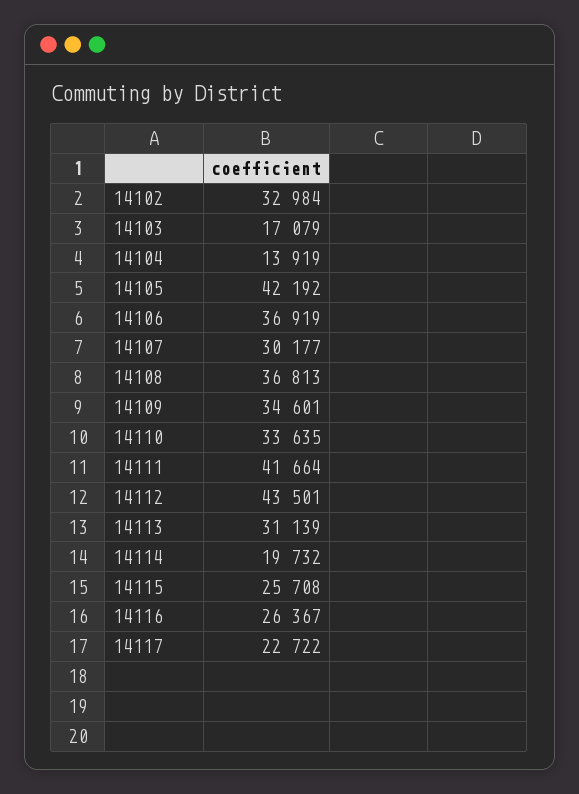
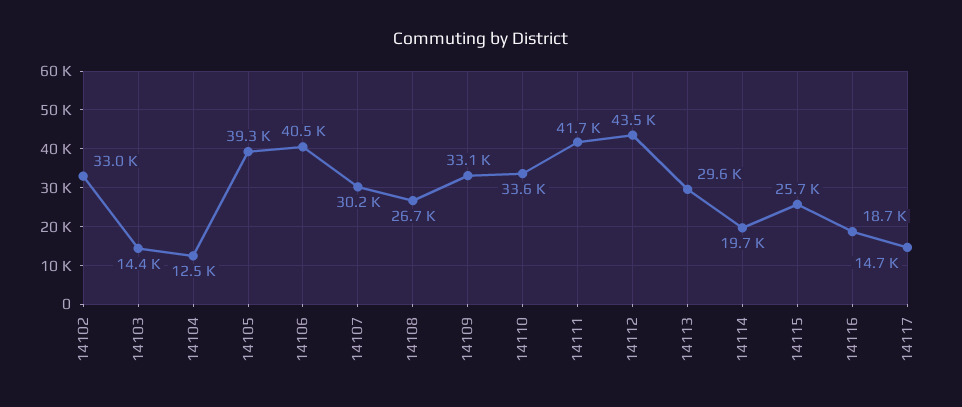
  {
    "14102": 32984,
-   "14103": 17079,
+   "14103": 14400,
-   "14104": 13919,
+   "14104": 12500,
-   "14105": 42192,
+   "14105": 39300,
-   "14106": 36919,
+   "14106": 40500,
    "14107": 30177,
-   "14108": 36813,
+   "14108": 26700,
-   "14109": 34601,
+   "14109": 33100,
    "14110": 33635,
    "14111": 41664,
    "14112": 43501,
-   "14113": 31139,
+   "14113": 29600,
    "14114": 19732,
    "14115": 25708,
-   "14116": 26367,
+   "14116": 18700,
-   "14117": 22722
+   "14117": 14700
  }

